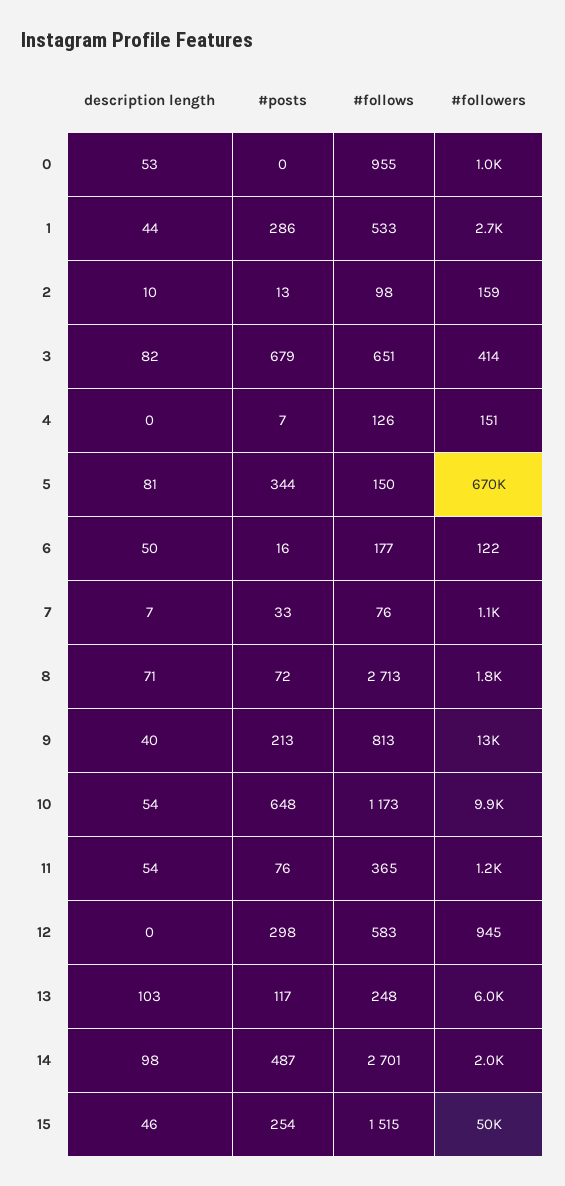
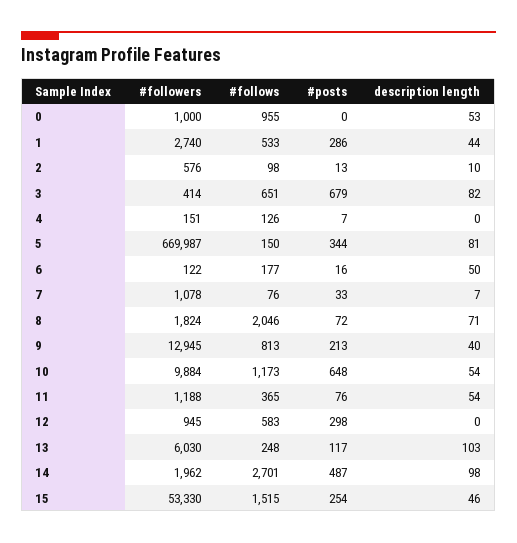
  {
    "description length": {
      "0": 53,
      "1": 44,
      "2": 10,
      "3": 82,
      "4": 0,
      "5": 81,
      "6": 50,
      "7": 7,
      "8": 71,
      "9": 40,
      "10": 54,
      "11": 54,
      "12": 0,
      "13": 103,
      "14": 98,
      "15": 46
    },
    "#posts": {
      "0": 0,
      "1": 286,
      "2": 13,
      "3": 679,
      "4": 7,
      "5": 344,
      "6": 16,
      "7": 33,
      "8": 72,
      "9": 213,
      "10": 648,
      "11": 76,
      "12": 298,
      "13": 117,
      "14": 487,
      "15": 254
    },
    "#follows": {
      "0": 955,
      "1": 533,
      "2": 98,
      "3": 651,
      "4": 126,
      "5": 150,
      "6": 177,
      "7": 76,
-     "8": 2713,
+     "8": 2046,
      "9": 813,
      "10": 1173,
      "11": 365,
      "12": 583,
      "13": 248,
      "14": 2701,
      "15": 1515
    },
    "#followers": {
      "0": 1000,
      "1": 2740,
-     "2": 159,
+     "2": 576,
      "3": 414,
      "4": 151,
      "5": 669987,
      "6": 122,
      "7": 1078,
      "8": 1824,
      "9": 12945,
      "10": 9884,
      "11": 1188,
      "12": 945,
      "13": 6030,
      "14": 1962,
-     "15": 50000
+     "15": 53330
    }
  }

